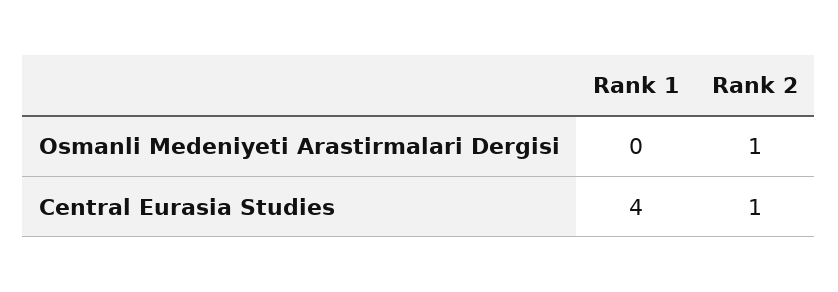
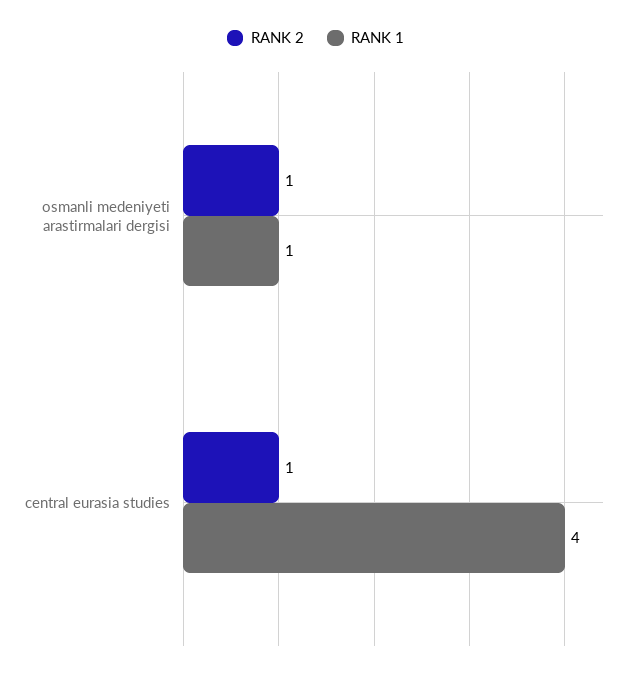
  {
    "Rank 1": {
-     "Osmanli Medeniyeti Arastirmalari Dergisi": 0,
+     "Osmanli Medeniyeti Arastirmalari Dergisi": 1,
      "Central Eurasia Studies": 4
    },
    "Rank 2": {
      "Osmanli Medeniyeti Arastirmalari Dergisi": 1,
      "Central Eurasia Studies": 1
    }
  }

